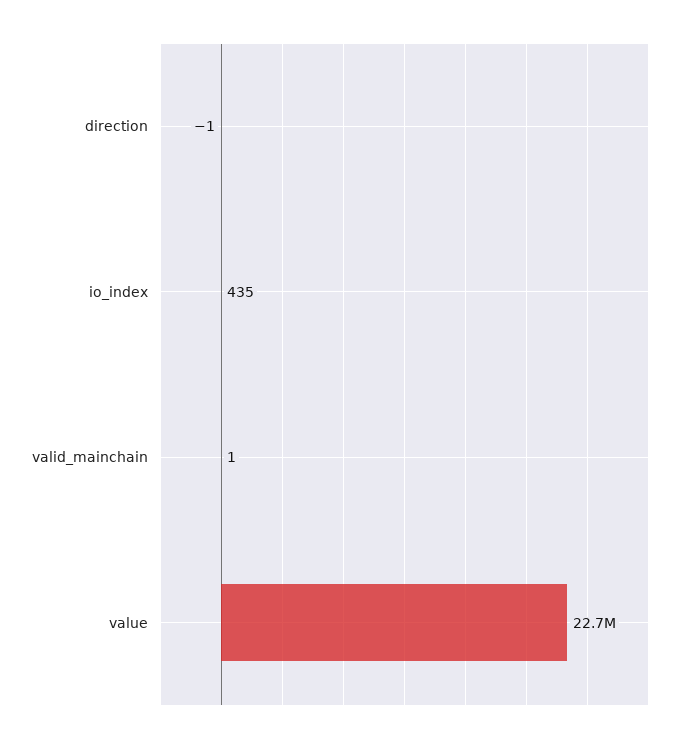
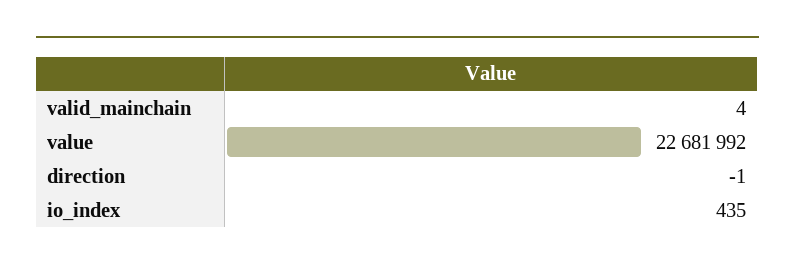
  {
    "direction": -1,
    "io_index": 435,
-   "valid_mainchain": 1,
+   "valid_mainchain": 4,
    "value": 22681992
  }

